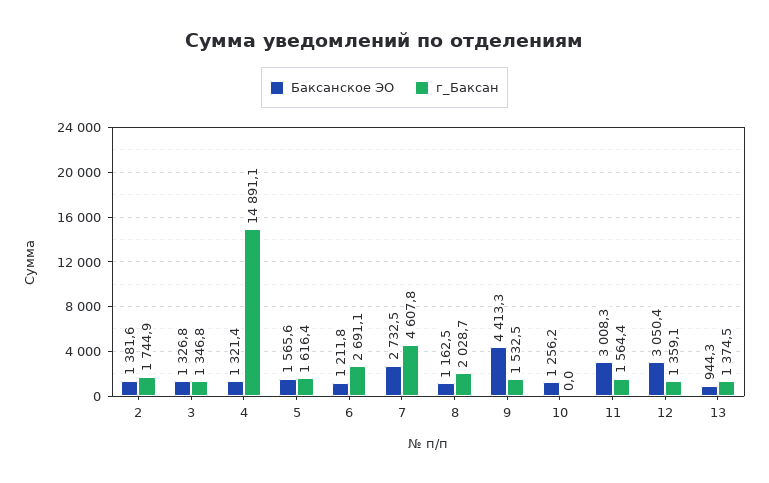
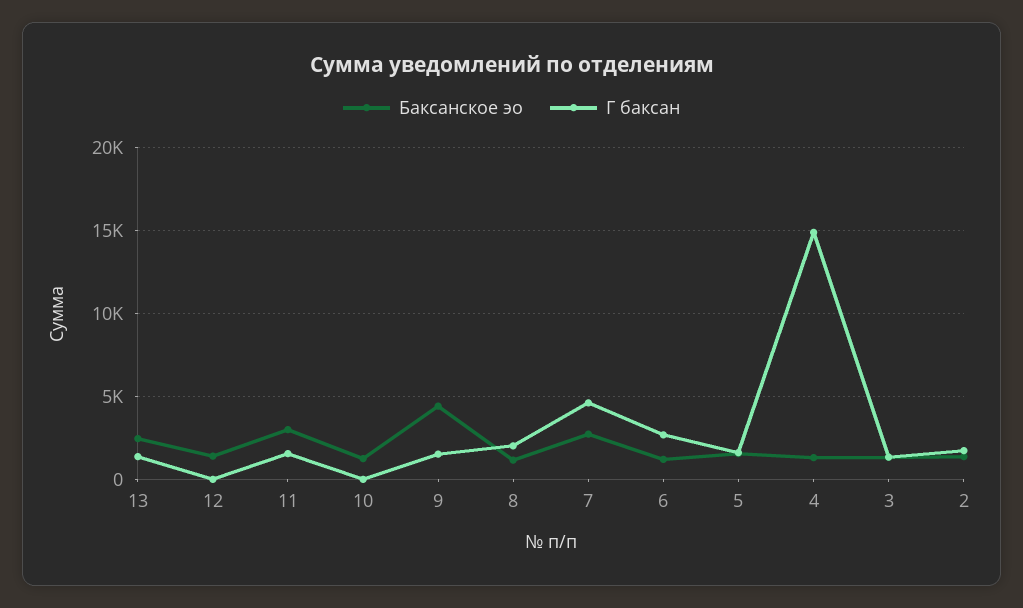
  {
    "Баксанское ЭО": {
      "2": 1381.6,
      "3": 1326.8,
      "4": 1321.4,
      "5": 1565.6,
      "6": 1211.8,
      "7": 2732.5,
      "8": 1162.5,
      "9": 4413.3,
      "10": 1256.2,
      "11": 3008.3,
-     "12": 3050.4,
+     "12": 1500,
-     "13": 944.3
+     "13": 2500
    },
    "г_Баксан": {
      "2": 1744.9,
      "3": 1346.8,
      "4": 14891.1,
      "5": 1616.4,
      "6": 2691.1,
      "7": 4607.8,
      "8": 2028.7,
      "9": 1532.5,
      "10": 0,
      "11": 1564.4,
-     "12": 1359.1,
+     "12": 0,
      "13": 1374.5
    }
  }

